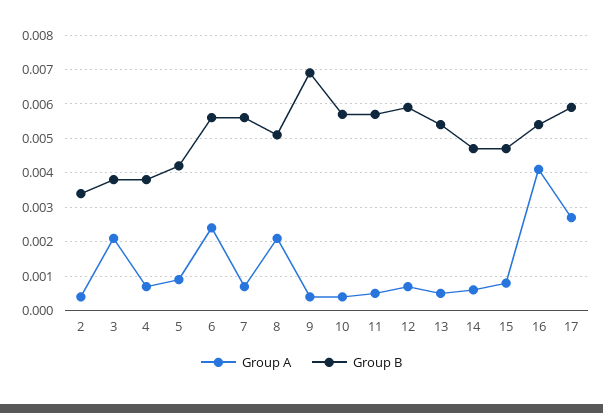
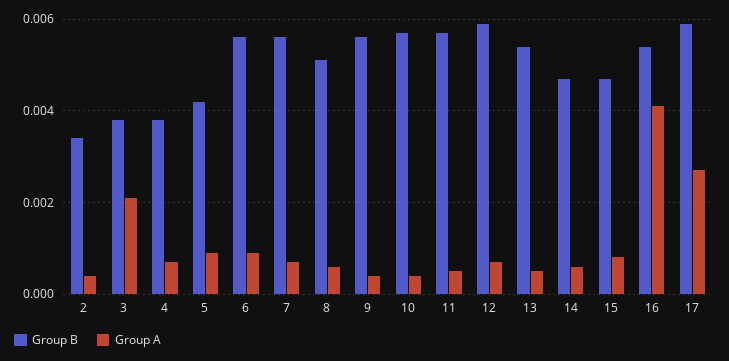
  {
    "Group A": {
      "2": 0.0005,
      "3": 0.002,
      "4": 0.0005,
      "5": 0.001,
-     "6": 0.0025,
+     "6": 0.001,
      "7": 0.0005,
-     "8": 0.002,
+     "8": 0.0005,
      "9": 0.0005,
      "10": 0.0005,
      "11": 0.0005,
      "12": 0.0005,
      "13": 0.0005,
      "14": 0.0005,
      "15": 0.001,
      "16": 0.004,
      "17": 0.0025
    },
    "Group B": {
      "2": 0.0035,
      "3": 0.004,
      "4": 0.004,
      "5": 0.004,
      "6": 0.0055,
      "7": 0.0055,
      "8": 0.005,
-     "9": 0.007,
+     "9": 0.0055,
      "10": 0.0055,
      "11": 0.0055,
      "12": 0.006,
      "13": 0.0055,
      "14": 0.0045,
      "15": 0.0045,
      "16": 0.0055,
      "17": 0.006
    }
  }

